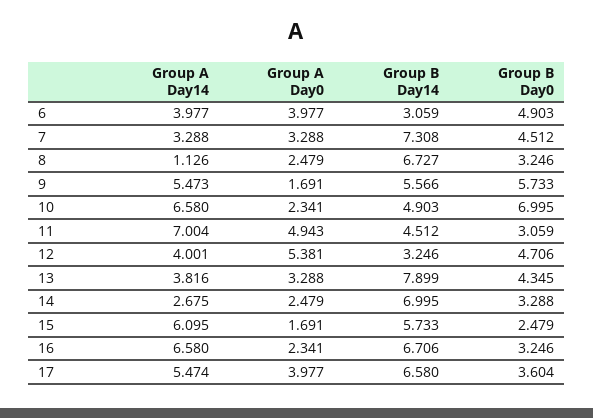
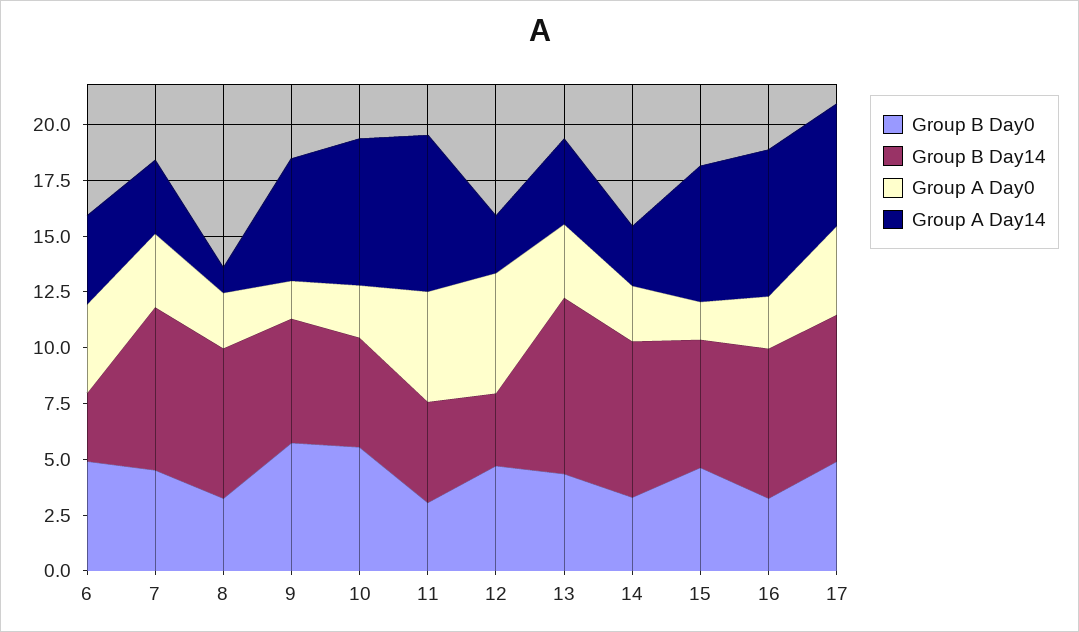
  {
    "Group A Day14": {
      "6": 3.977,
      "7": 3.288,
      "8": 1.126,
      "9": 5.473,
      "10": 6.58,
      "11": 7.004,
-     "12": 4.001,
+     "12": 2.5,
      "13": 3.816,
      "14": 2.675,
      "15": 6.095,
      "16": 6.58,
      "17": 5.474
    },
    "Group A Day0": {
      "6": 3.977,
      "7": 3.288,
      "8": 2.479,
      "9": 1.691,
      "10": 2.341,
      "11": 4.943,
      "12": 5.381,
      "13": 3.288,
      "14": 2.479,
      "15": 1.691,
      "16": 2.341,
      "17": 3.977
    },
    "Group B Day14": {
      "6": 3.059,
      "7": 7.308,
      "8": 6.727,
      "9": 5.566,
      "10": 4.903,
      "11": 4.512,
      "12": 3.246,
      "13": 7.899,
      "14": 6.995,
      "15": 5.733,
      "16": 6.706,
      "17": 6.58
    },
    "Group B Day0": {
      "6": 4.903,
      "7": 4.512,
      "8": 3.246,
      "9": 5.733,
-     "10": 6.995,
+     "10": 5.5,
      "11": 3.059,
      "12": 4.706,
      "13": 4.345,
      "14": 3.288,
-     "15": 2.479,
+     "15": 4.5,
      "16": 3.246,
-     "17": 3.604
+     "17": 5
    }
  }

